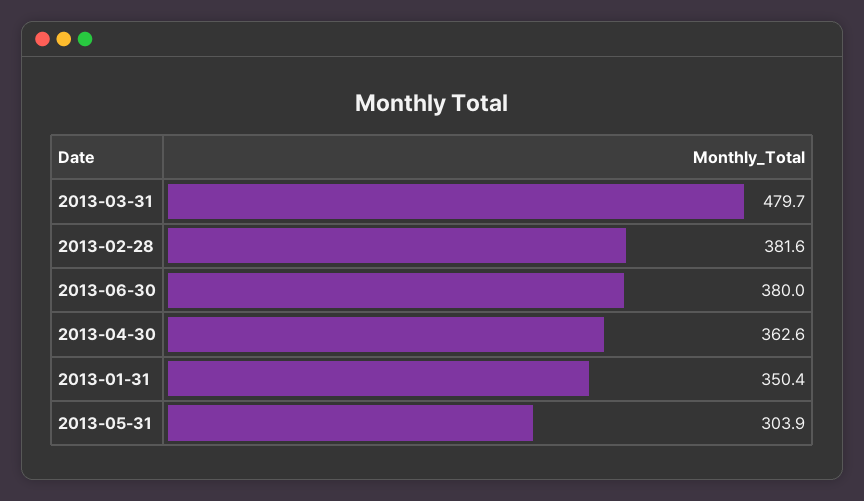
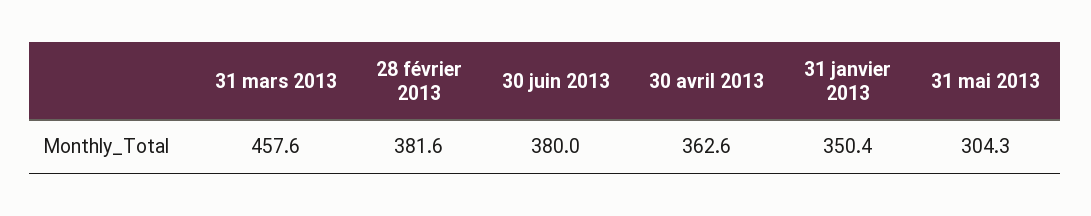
  {
-   "2013-03-31": 479.7,
+   "2013-03-31": 457.6,
    "2013-02-28": 381.6,
    "2013-06-30": 380,
    "2013-04-30": 362.6,
    "2013-01-31": 350.4,
-   "2013-05-31": 303.9
+   "2013-05-31": 304.3
  }

